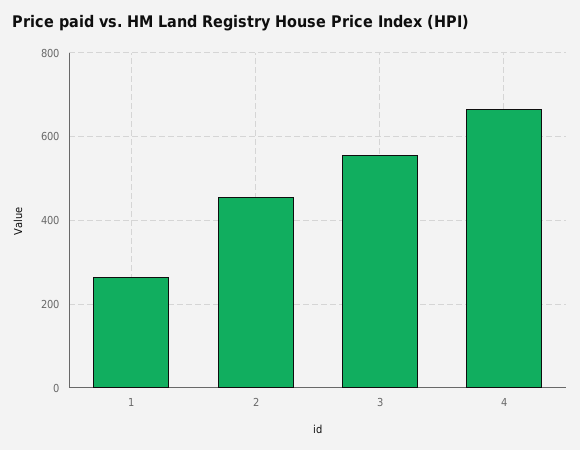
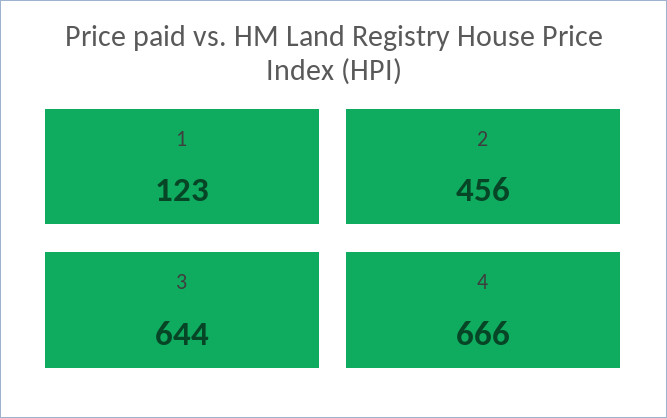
  {
-   "1": 260,
+   "1": 123,
    "2": 456,
-   "3": 560,
+   "3": 644,
    "4": 666
  }

